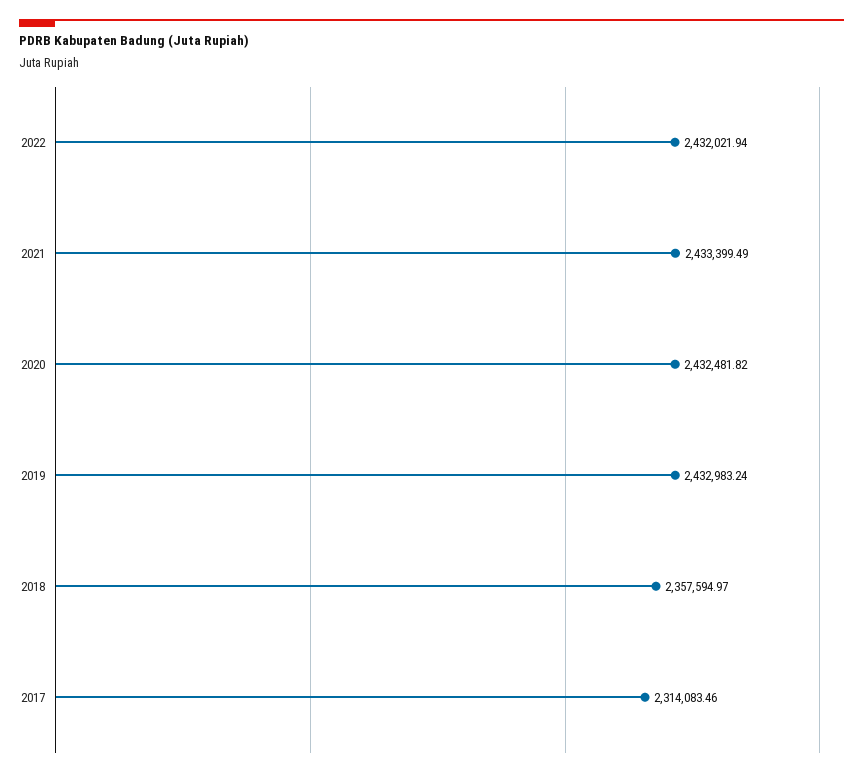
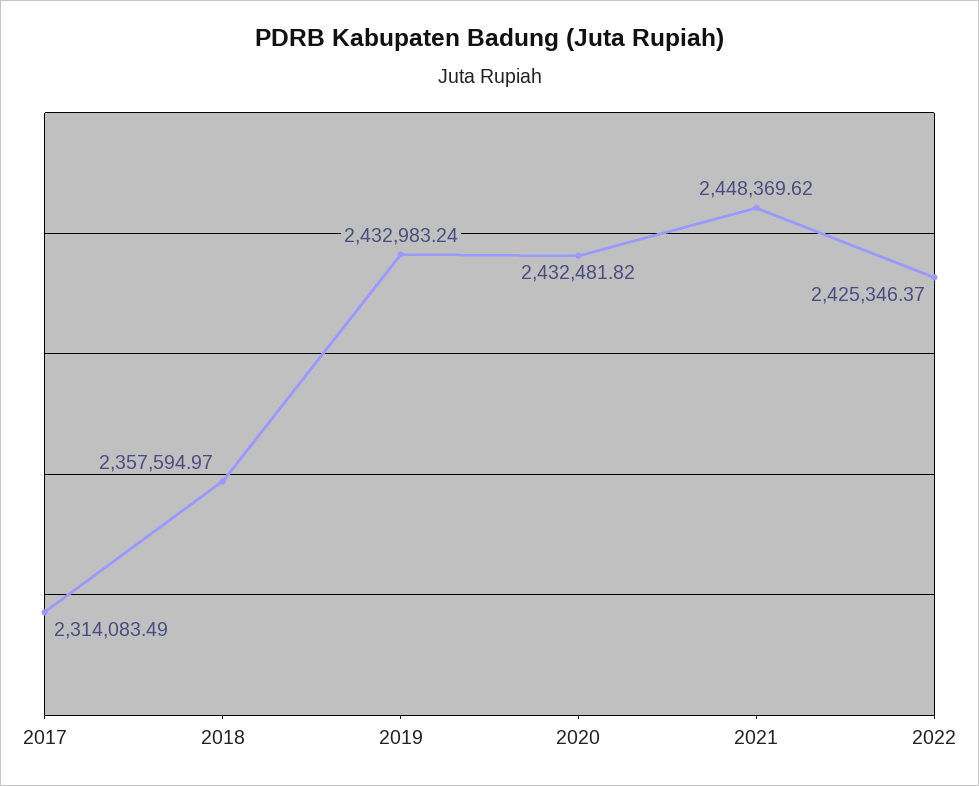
  {
-   "2022": 2432021.94,
+   "2022": 2425346.37,
-   "2021": 2433399.49,
+   "2021": 2448369.62,
    "2020": 2432481.82,
    "2019": 2432983.24,
    "2018": 2357594.97,
-   "2017": 2314083.46
+   "2017": 2314083.49
  }

